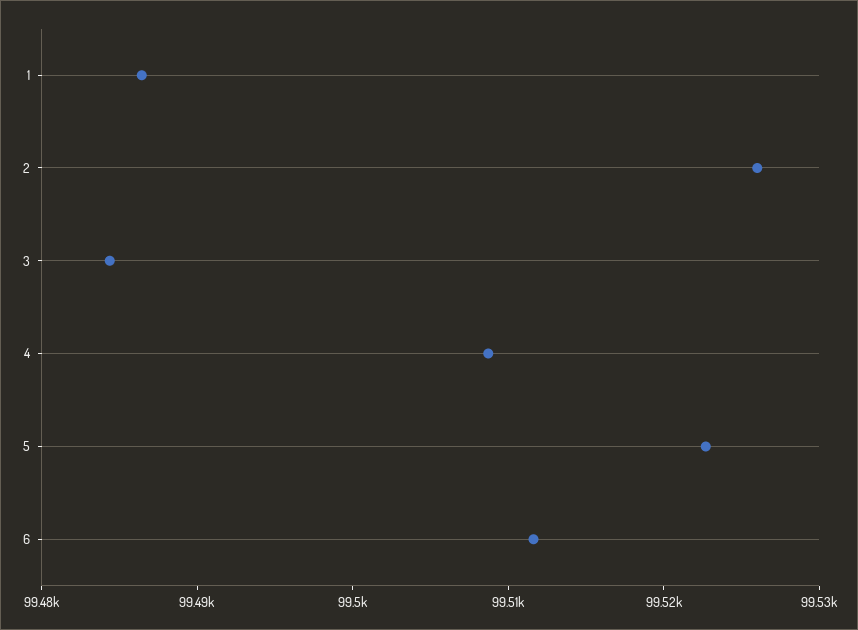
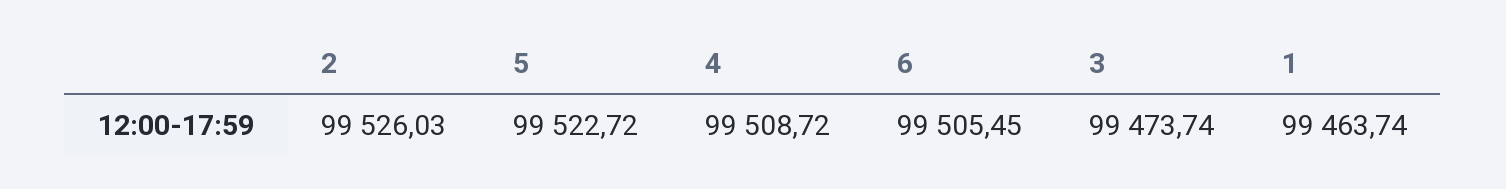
  {
-   "1": 99486,
+   "1": 99463.74,
    "2": 99526.03,
-   "3": 99484,
+   "3": 99473.74,
    "4": 99508.72,
    "5": 99522.72,
-   "6": 99512
+   "6": 99505.45
  }

